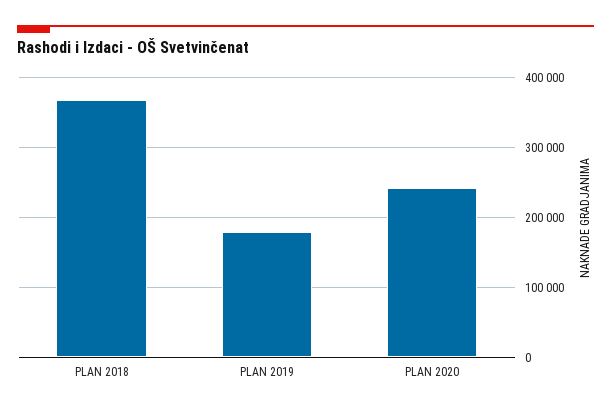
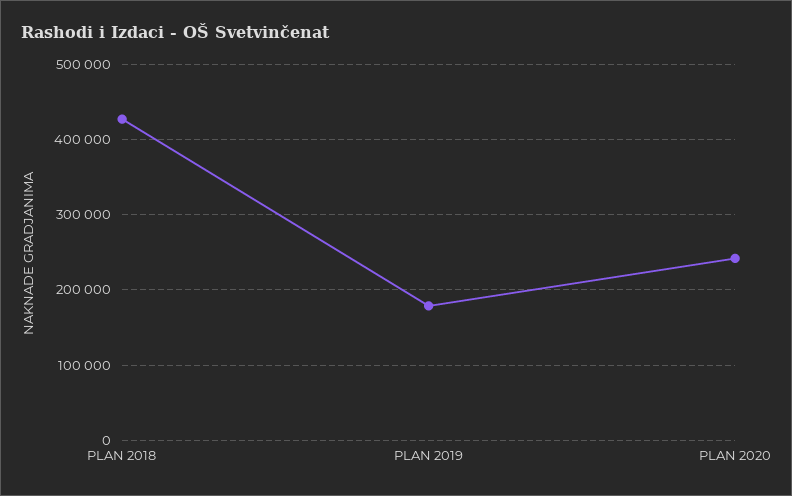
  {
-   "PLAN 2018": 370000,
+   "PLAN 2018": 430000,
    "PLAN 2019": 180000,
    "PLAN 2020": 240000
  }

